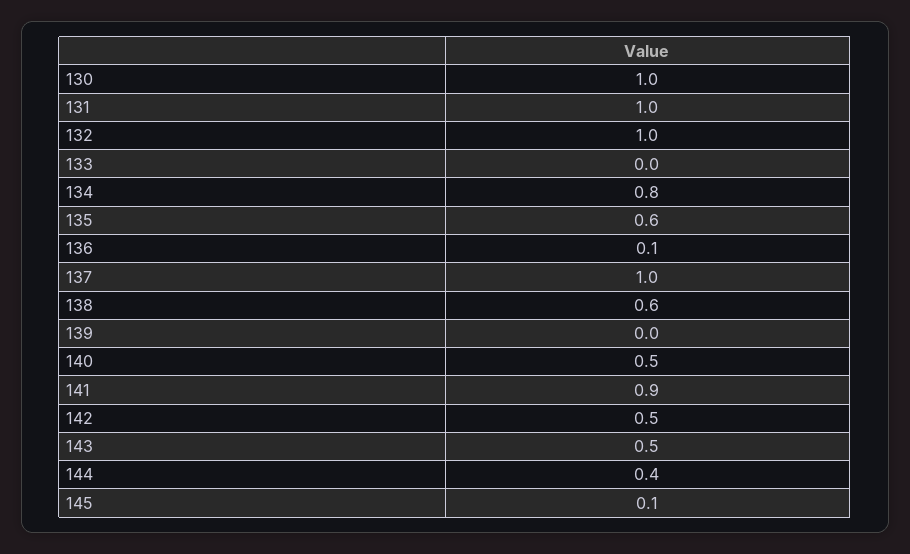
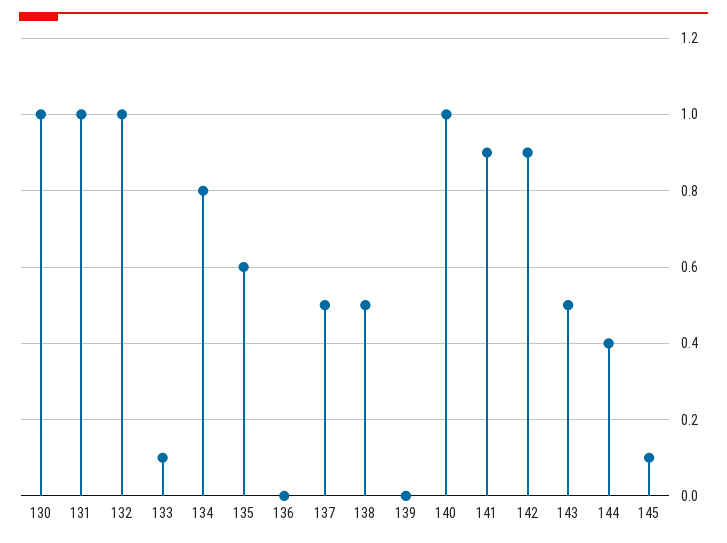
  {
    "130": 1,
    "131": 1,
    "132": 1,
-   "133": 0,
+   "133": 0.1,
    "134": 0.8,
    "135": 0.6,
-   "136": 0.1,
+   "136": 0,
-   "137": 1,
+   "137": 0.5,
-   "138": 0.6,
+   "138": 0.5,
    "139": 0,
-   "140": 0.5,
+   "140": 1,
    "141": 0.9,
-   "142": 0.5,
+   "142": 0.9,
    "143": 0.5,
    "144": 0.4,
    "145": 0.1
  }

